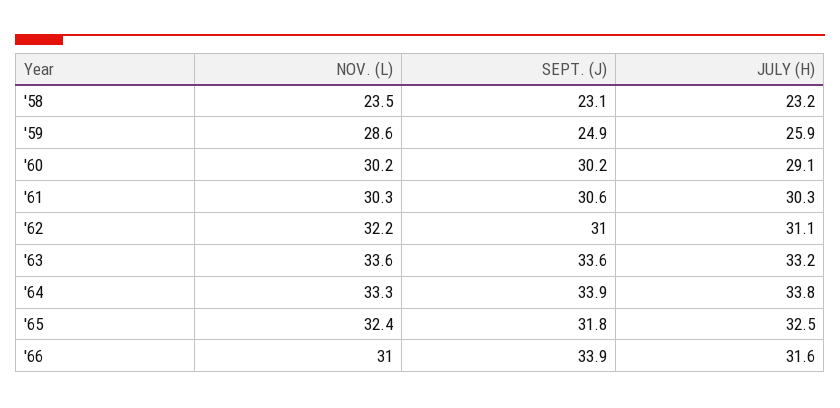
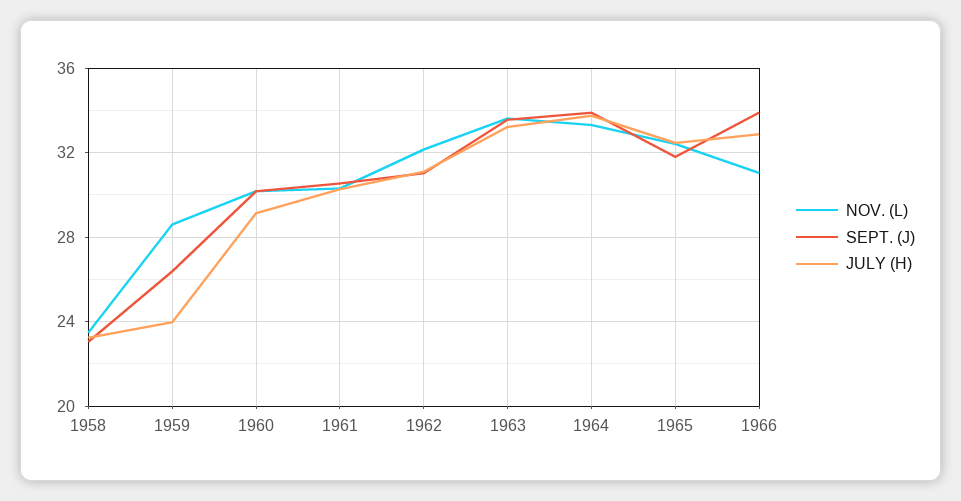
  {
    "NOV. (L)": {
      "'58": 23.5,
      "'59": 28.6,
      "'60": 30.2,
      "'61": 30.3,
      "'62": 32.2,
      "'63": 33.6,
      "'64": 33.3,
      "'65": 32.4,
      "'66": 31
    },
    "SEPT. (J)": {
      "'58": 23.1,
-     "'59": 24.9,
+     "'59": 26.5,
      "'60": 30.2,
      "'61": 30.6,
      "'62": 31,
      "'63": 33.6,
      "'64": 33.9,
      "'65": 31.8,
      "'66": 33.9
    },
    "JULY (H)": {
      "'58": 23.2,
-     "'59": 25.9,
+     "'59": 24,
      "'60": 29.1,
      "'61": 30.3,
      "'62": 31.1,
      "'63": 33.2,
      "'64": 33.8,
      "'65": 32.5,
-     "'66": 31.6
+     "'66": 33
    }
  }

